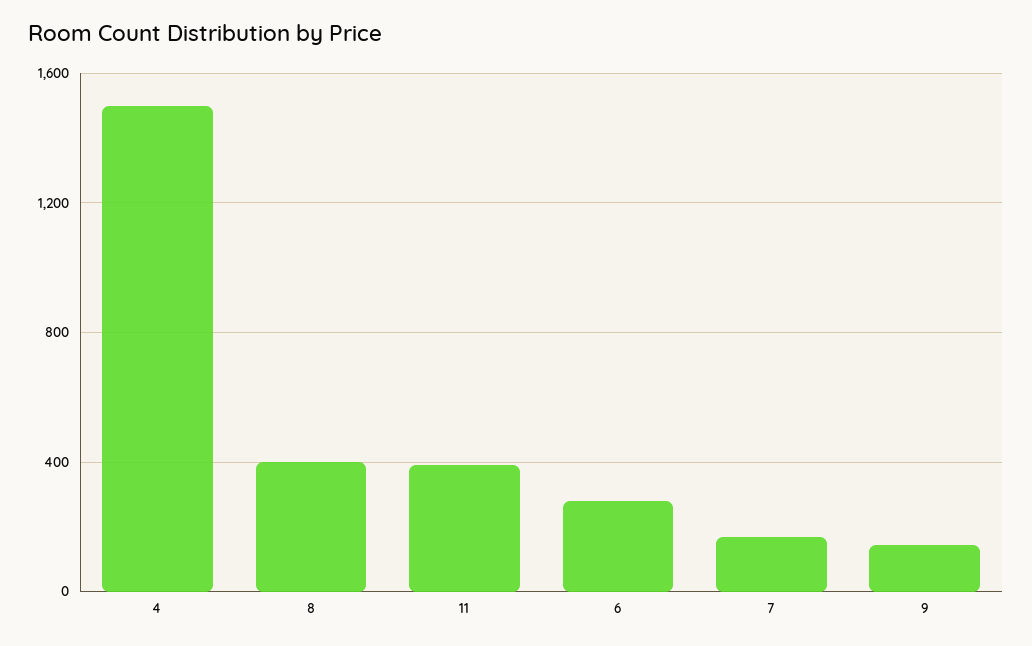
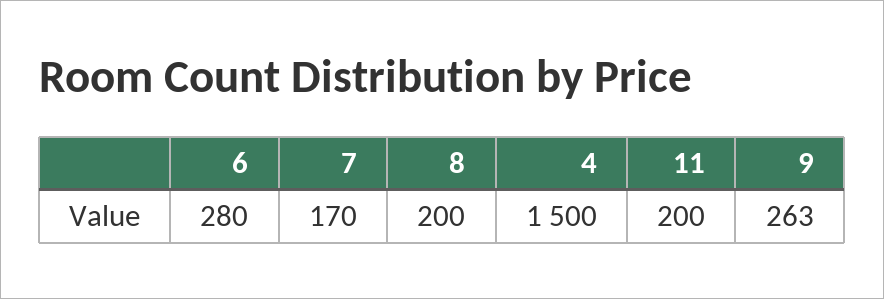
  {
    "4": 1500,
-   "8": 400,
+   "8": 200,
-   "11": 400,
+   "11": 200,
    "6": 280,
    "7": 170,
-   "9": 150
+   "9": 263
  }

